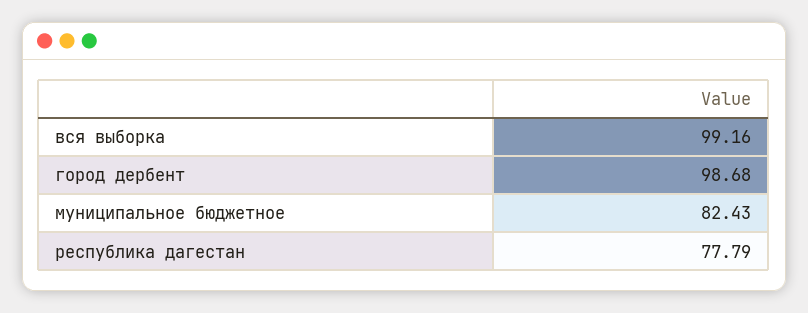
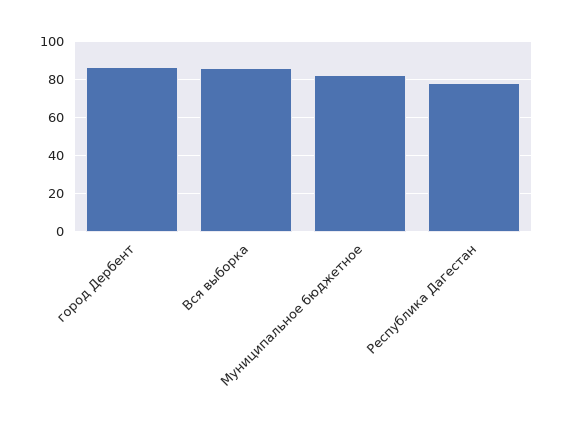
  {
-   "вся выборка": 99.16,
+   "вся выборка": 85,
-   "город дербент": 98.68,
+   "город дербент": 85,
    "муниципальное бюджетное": 82.43,
    "республика дагестан": 77.79
  }

